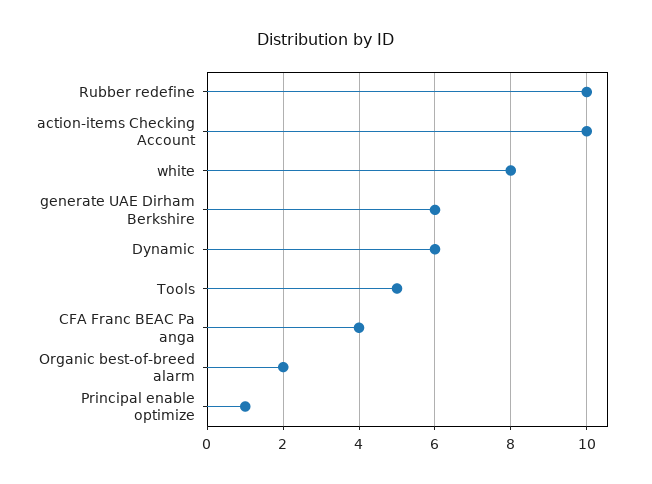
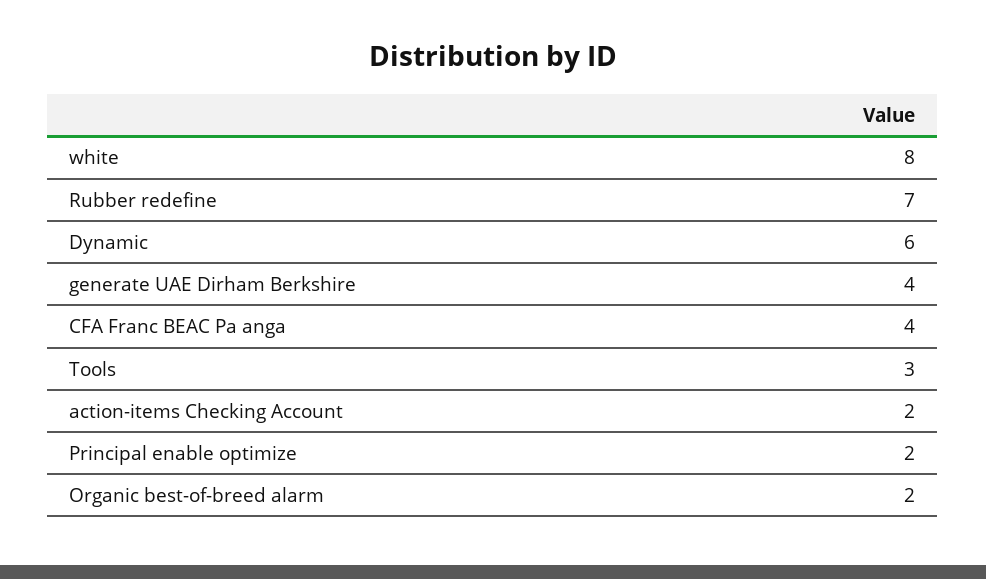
  {
-   "Rubber redefine": 10,
+   "Rubber redefine": 7,
-   "action-items Checking Account": 10,
+   "action-items Checking Account": 2,
    "white": 8,
-   "generate UAE Dirham Berkshire": 6,
+   "generate UAE Dirham Berkshire": 4,
    "Dynamic": 6,
-   "Tools": 5,
+   "Tools": 3,
    "CFA Franc BEAC Pa anga": 4,
    "Organic best-of-breed alarm": 2,
-   "Principal enable optimize": 1
+   "Principal enable optimize": 2
  }

